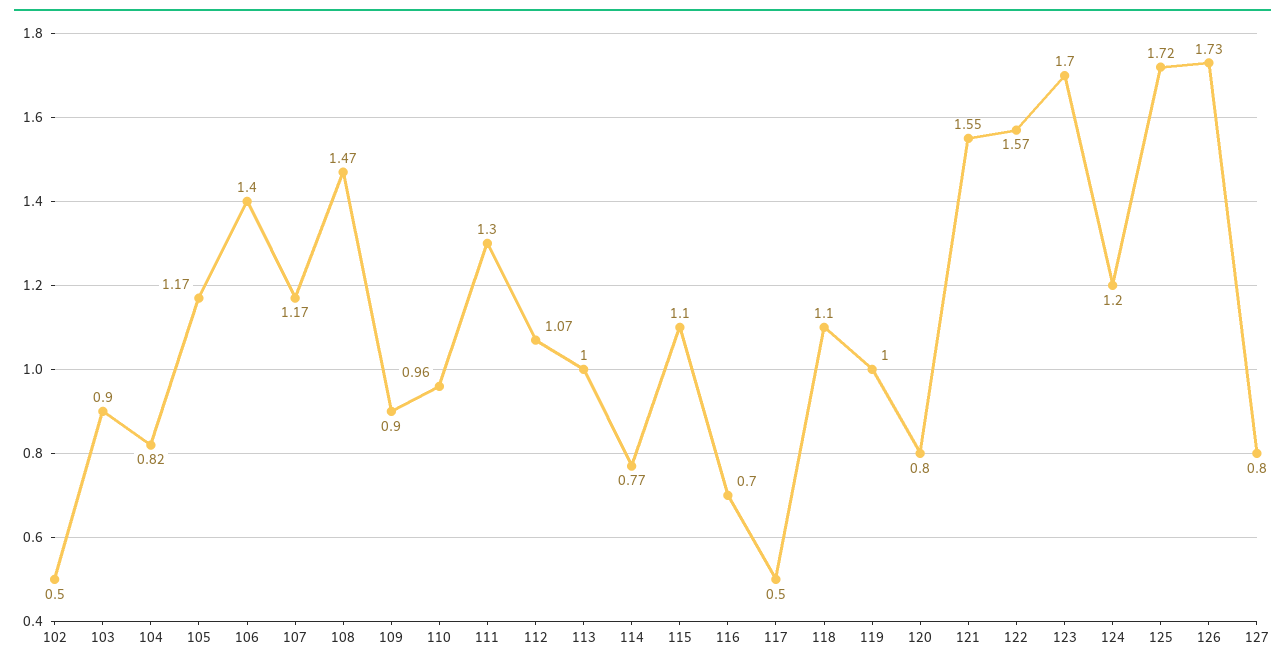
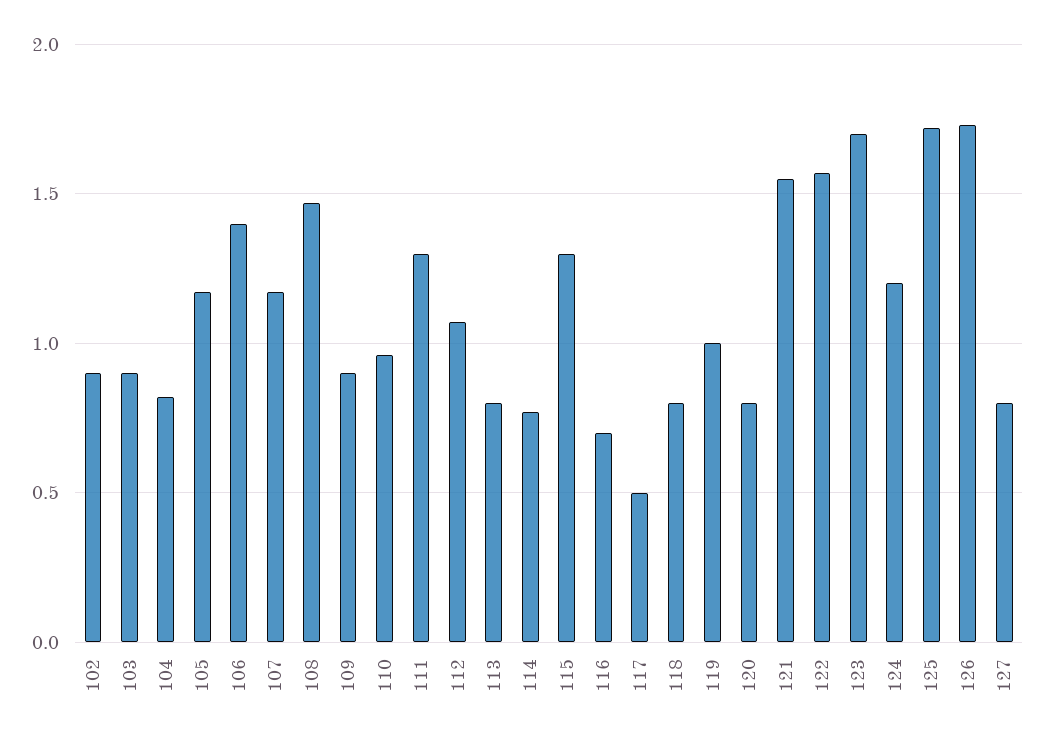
  {
-   "102": 0.5,
+   "102": 0.9,
    "103": 0.9,
    "104": 0.82,
    "105": 1.17,
    "106": 1.4,
    "107": 1.17,
    "108": 1.47,
    "109": 0.9,
    "110": 0.96,
    "111": 1.3,
    "112": 1.07,
-   "113": 1,
+   "113": 0.8,
    "114": 0.77,
-   "115": 1.1,
+   "115": 1.3,
    "116": 0.7,
    "117": 0.5,
-   "118": 1.1,
+   "118": 0.8,
    "119": 1,
    "120": 0.8,
    "121": 1.55,
    "122": 1.57,
    "123": 1.7,
    "124": 1.2,
    "125": 1.72,
    "126": 1.73,
    "127": 0.8
  }

